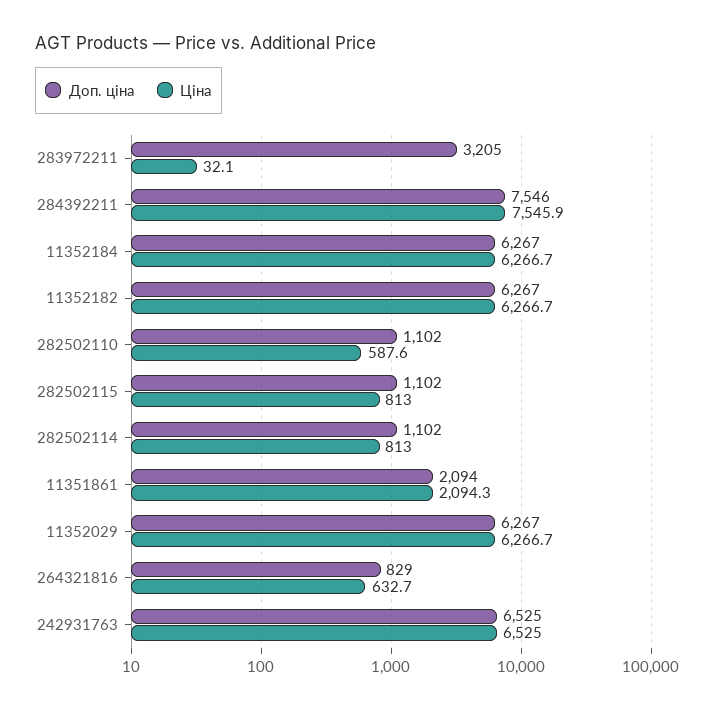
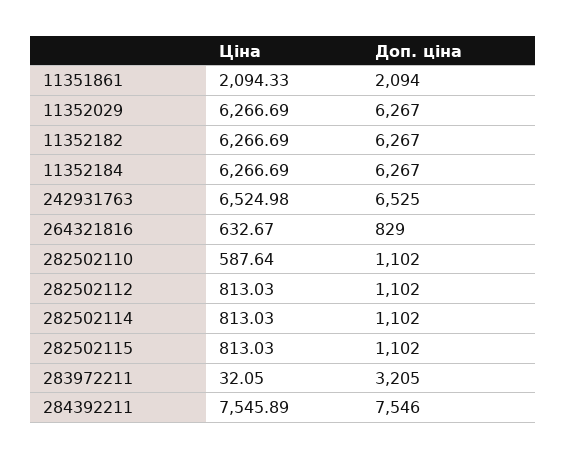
  {
    "Доп. ціна": {
      "283972211": 3205,
      "284392211": 7546,
      "11352184": 6267,
      "11352182": 6267,
      "282502110": 1102,
      "282502115": 1102,
      "282502114": 1102,
      "11351861": 2094,
      "11352029": 6267,
      "264321816": 829,
-     "242931763": 6525
+     "242931763": 6525,
+     "282502112": 1102
    },
    "Ціна": {
      "283972211": 32.05,
      "284392211": 7545.89,
      "11352184": 6266.69,
      "11352182": 6266.69,
      "282502110": 587.64,
      "282502115": 813.03,
      "282502114": 813.03,
      "11351861": 2094.33,
      "11352029": 6266.69,
      "264321816": 632.67,
-     "242931763": 6524.98
+     "242931763": 6524.98,
+     "282502112": 813.03
    }
  }

